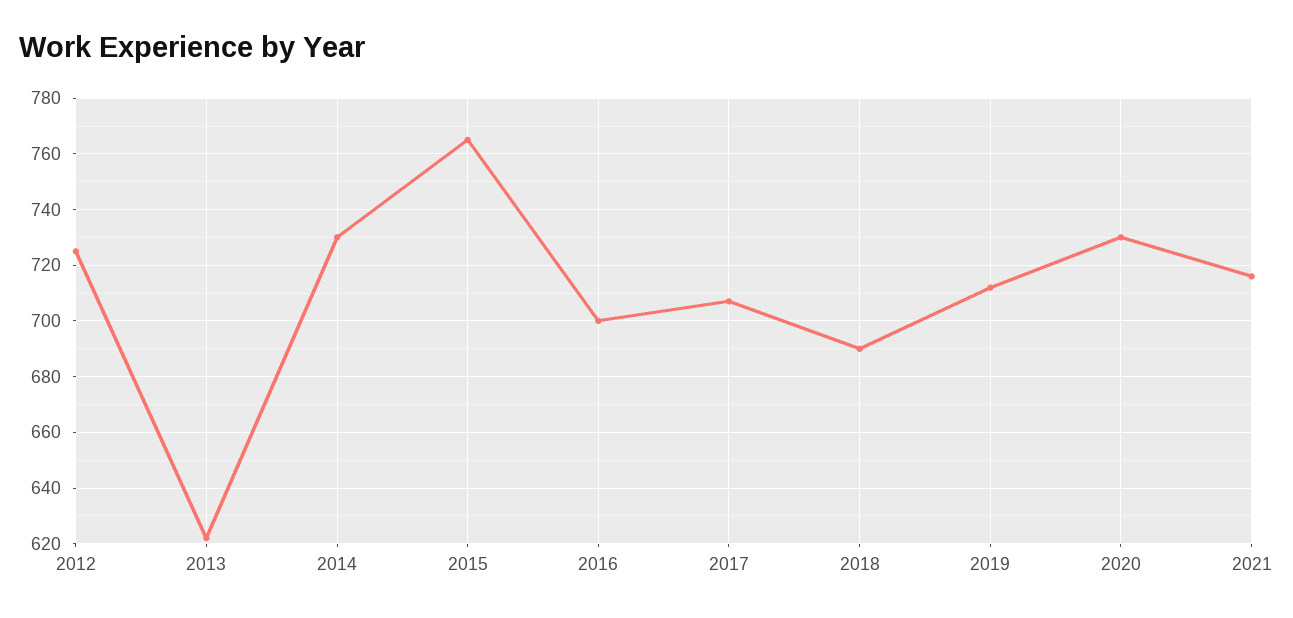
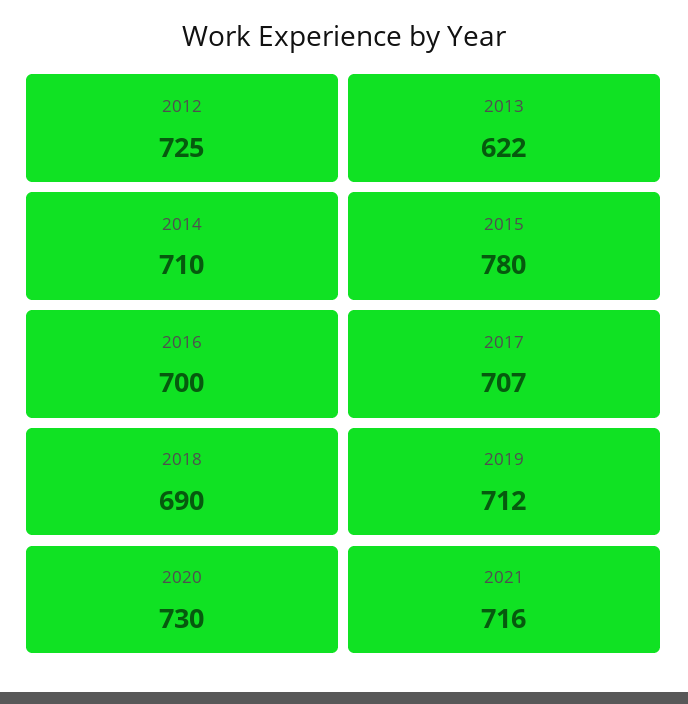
  {
    "2012": 725,
    "2013": 622,
-   "2014": 730,
+   "2014": 710,
-   "2015": 765,
+   "2015": 780,
    "2016": 700,
    "2017": 707,
    "2018": 690,
    "2019": 712,
    "2020": 730,
    "2021": 716
  }

